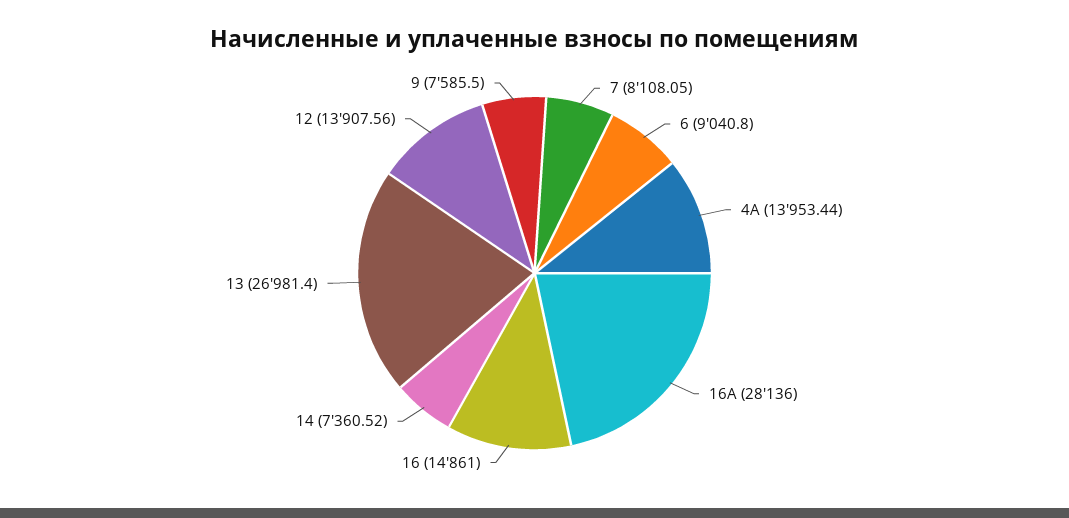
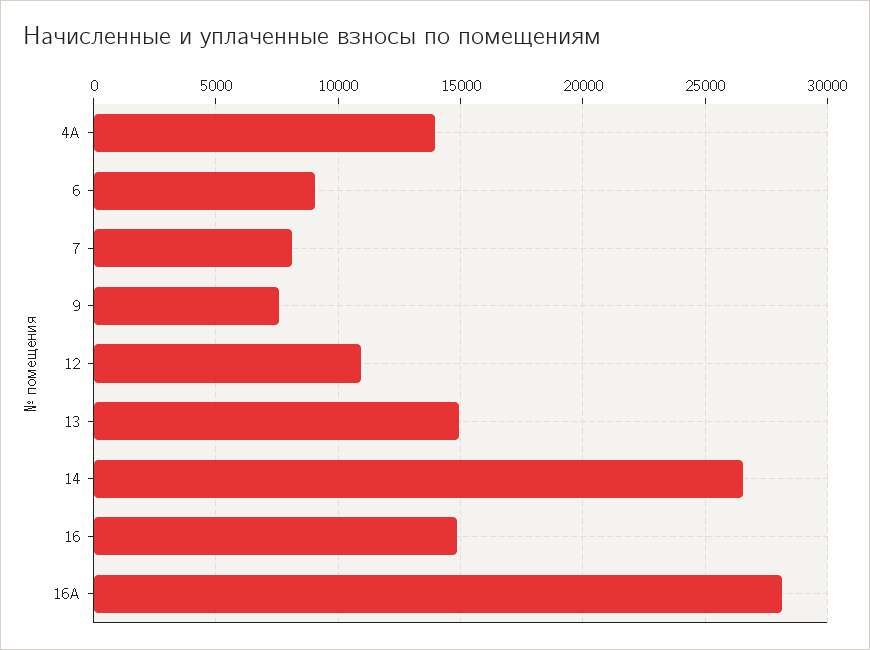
  {
    "7": 8108.05,
    "6": 9040.8,
    "4А": 13953.44,
    "16А": 28136,
    "16": 14861,
-   "14": 7360.52,
+   "14": 26500,
-   "13": 26981.4,
+   "13": 15000,
-   "12": 13907.56,
+   "12": 11000,
    "9": 7585.5
  }

